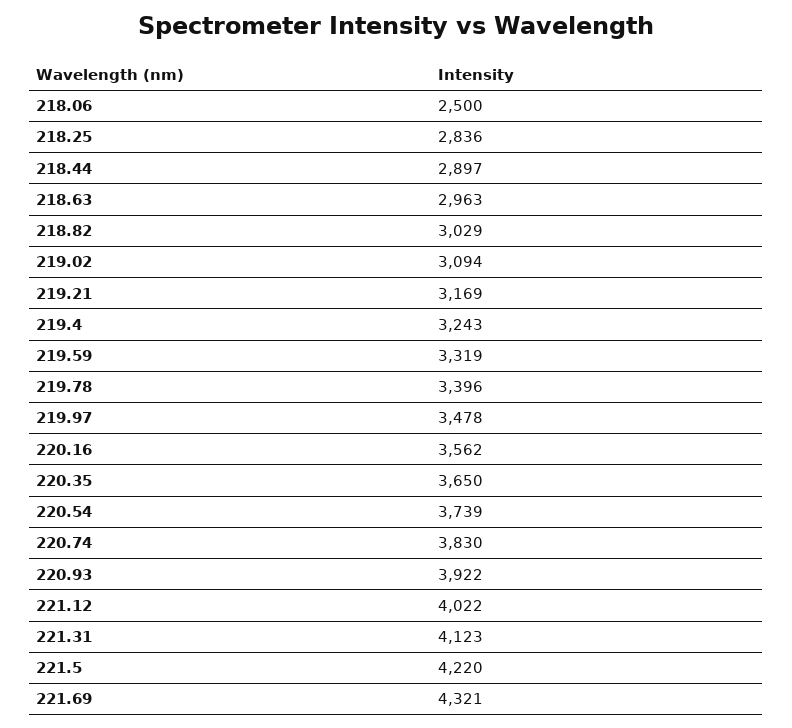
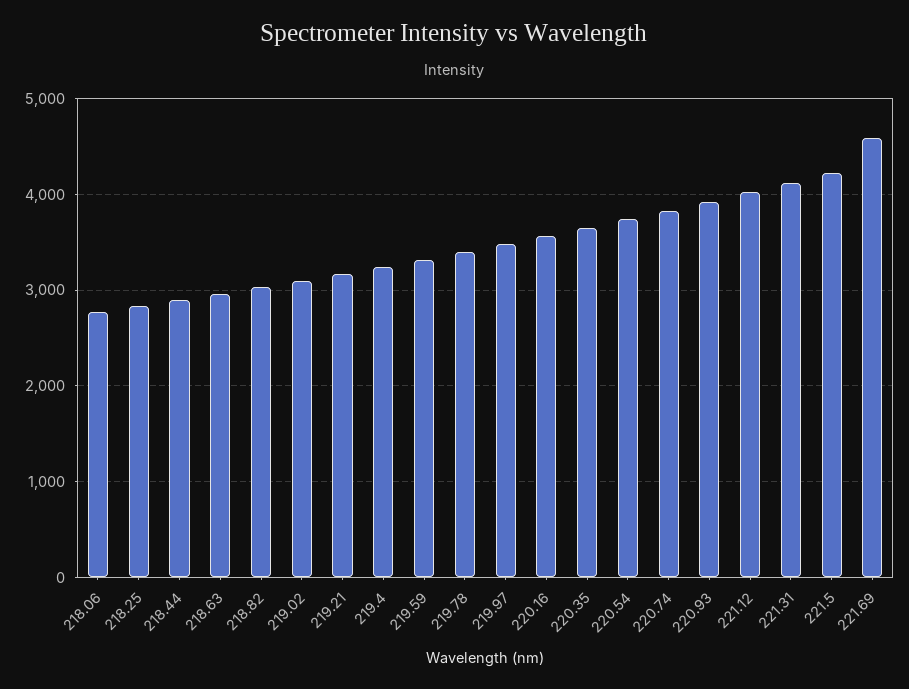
  {
-   "218.06": 2500,
+   "218.06": 2800,
    "218.25": 2836,
    "218.44": 2897,
    "218.63": 2963,
    "218.82": 3029,
    "219.02": 3094,
    "219.21": 3169,
    "219.4": 3243,
    "219.59": 3319,
    "219.78": 3396,
    "219.97": 3478,
    "220.16": 3562,
    "220.35": 3650,
    "220.54": 3739,
    "220.74": 3830,
    "220.93": 3922,
    "221.12": 4022,
    "221.31": 4123,
    "221.5": 4220,
-   "221.69": 4321
+   "221.69": 4600
  }

